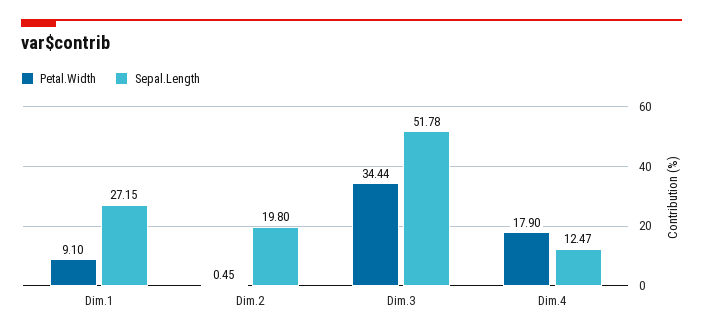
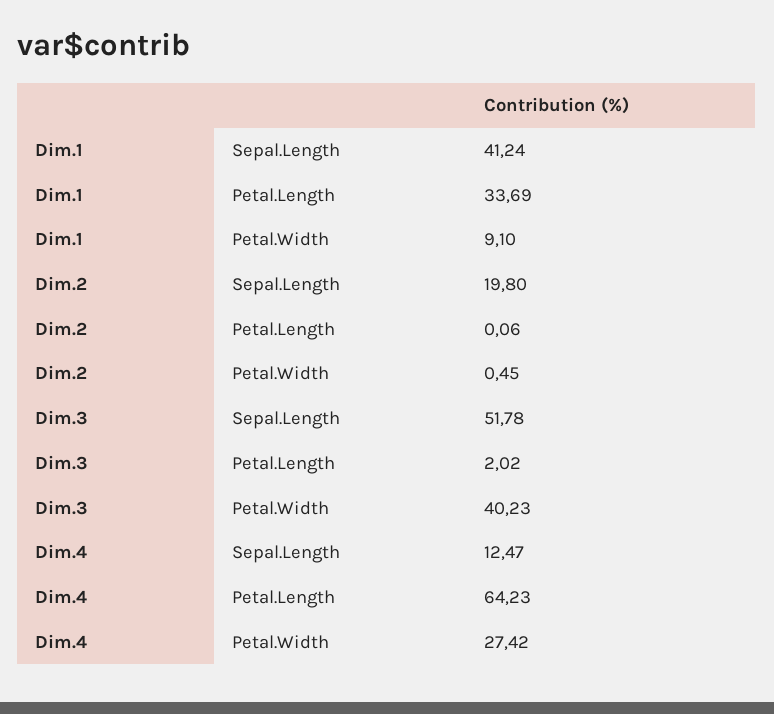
  {
    "Petal.Width": {
      "Dim.1": 9.1,
      "Dim.2": 0.45,
-     "Dim.3": 34.44,
+     "Dim.3": 40.23,
-     "Dim.4": 17.9
+     "Dim.4": 27.42
    },
    "Sepal.Length": {
-     "Dim.1": 27.15,
+     "Dim.1": 41.24,
      "Dim.2": 19.8,
      "Dim.3": 51.78,
      "Dim.4": 12.47
-   }
+   },
+   "Petal.Length": {
+     "Dim.1": 33.69,
+     "Dim.2": 0.06,
+     "Dim.3": 2.02,
+     "Dim.4": 64.23
+   }
  }

